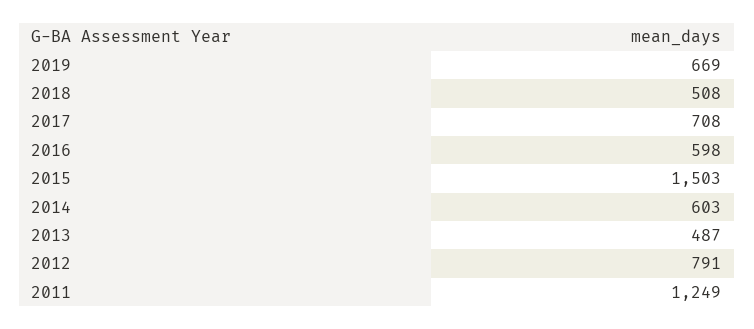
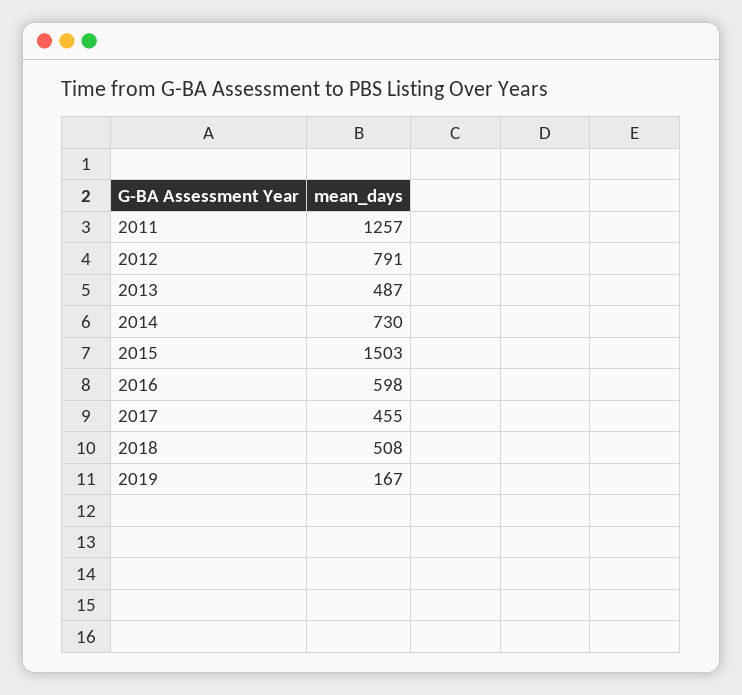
  {
-   "2019": 669,
+   "2019": 167,
    "2018": 508,
-   "2017": 708,
+   "2017": 455,
    "2016": 598,
    "2015": 1503,
-   "2014": 603,
+   "2014": 730,
    "2013": 487,
    "2012": 791,
-   "2011": 1249
+   "2011": 1257
  }

